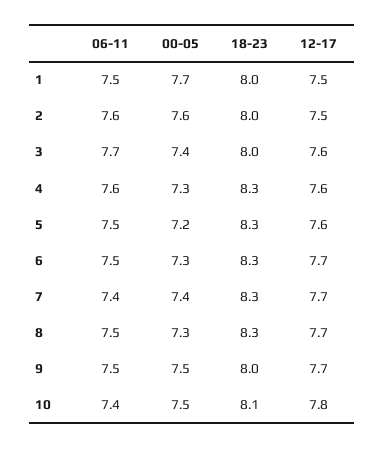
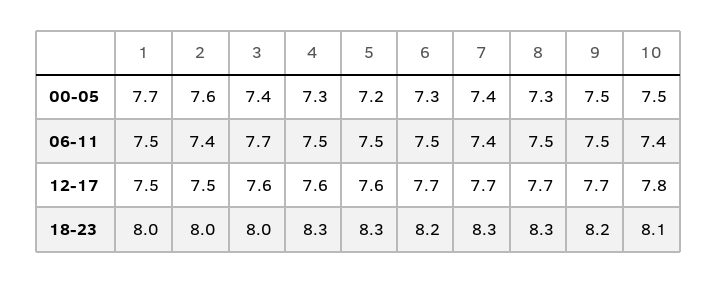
  {
    "06-11": {
      "1": 7.5,
-     "2": 7.6,
+     "2": 7.4,
      "3": 7.7,
-     "4": 7.6,
+     "4": 7.5,
      "5": 7.5,
      "6": 7.5,
      "7": 7.4,
      "8": 7.5,
      "9": 7.5,
      "10": 7.4
    },
    "00-05": {
      "1": 7.7,
      "2": 7.6,
      "3": 7.4,
      "4": 7.3,
      "5": 7.2,
      "6": 7.3,
      "7": 7.4,
      "8": 7.3,
      "9": 7.5,
      "10": 7.5
    },
    "18-23": {
      "1": 8,
      "2": 8,
      "3": 8,
      "4": 8.3,
      "5": 8.3,
-     "6": 8.3,
+     "6": 8.2,
      "7": 8.3,
      "8": 8.3,
-     "9": 8,
+     "9": 8.2,
      "10": 8.1
    },
    "12-17": {
      "1": 7.5,
      "2": 7.5,
      "3": 7.6,
      "4": 7.6,
      "5": 7.6,
      "6": 7.7,
      "7": 7.7,
      "8": 7.7,
      "9": 7.7,
      "10": 7.8
    }
  }

